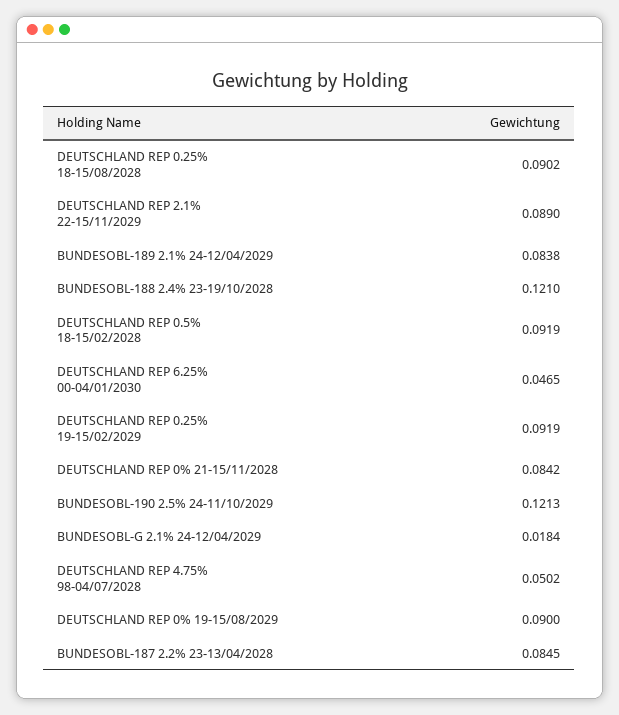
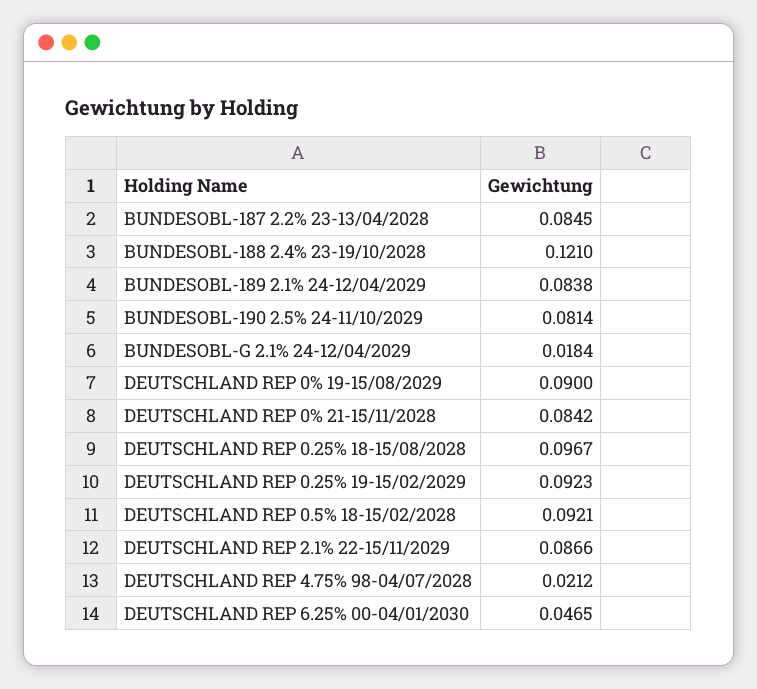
  {
-   "DEUTSCHLAND REP 0.25% 18-15/08/2028": 0.0902,
+   "DEUTSCHLAND REP 0.25% 18-15/08/2028": 0.0967,
-   "DEUTSCHLAND REP 2.1% 22-15/11/2029": 0.089,
+   "DEUTSCHLAND REP 2.1% 22-15/11/2029": 0.0866,
    "BUNDESOBL-189 2.1% 24-12/04/2029": 0.0838,
    "BUNDESOBL-188 2.4% 23-19/10/2028": 0.121,
-   "DEUTSCHLAND REP 0.5% 18-15/02/2028": 0.0919,
+   "DEUTSCHLAND REP 0.5% 18-15/02/2028": 0.0921,
    "DEUTSCHLAND REP 6.25% 00-04/01/2030": 0.0465,
-   "DEUTSCHLAND REP 0.25% 19-15/02/2029": 0.0919,
+   "DEUTSCHLAND REP 0.25% 19-15/02/2029": 0.0923,
    "DEUTSCHLAND REP 0% 21-15/11/2028": 0.0842,
-   "BUNDESOBL-190 2.5% 24-11/10/2029": 0.1213,
+   "BUNDESOBL-190 2.5% 24-11/10/2029": 0.0814,
    "BUNDESOBL-G 2.1% 24-12/04/2029": 0.0184,
-   "DEUTSCHLAND REP 4.75% 98-04/07/2028": 0.0502,
+   "DEUTSCHLAND REP 4.75% 98-04/07/2028": 0.0212,
    "DEUTSCHLAND REP 0% 19-15/08/2029": 0.09,
    "BUNDESOBL-187 2.2% 23-13/04/2028": 0.0845
  }

